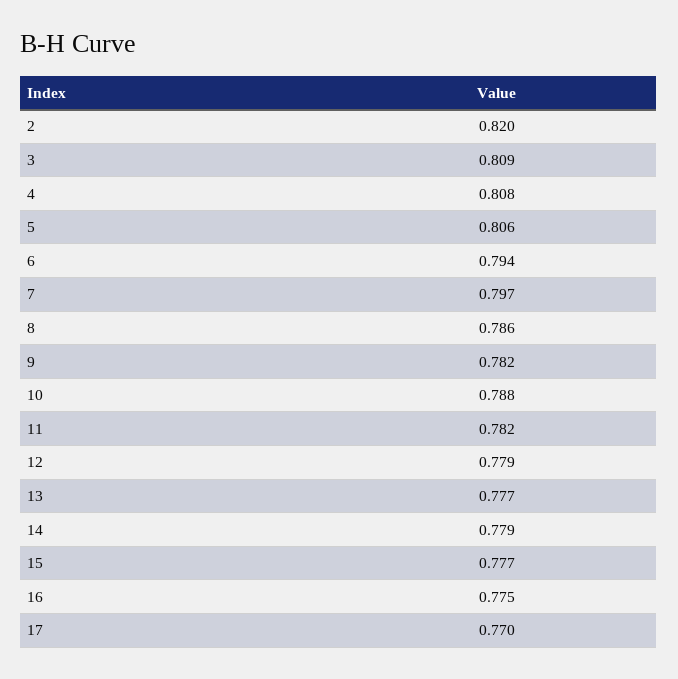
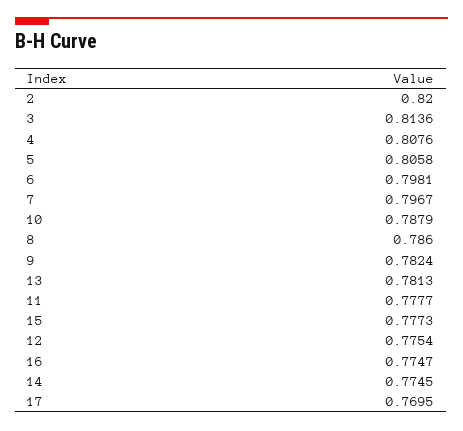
  {
    "2": 0.82,
-   "3": 0.809,
+   "3": 0.8136,
    "4": 0.8076,
    "5": 0.8058,
-   "6": 0.794,
+   "6": 0.7981,
    "7": 0.7967,
    "8": 0.786,
    "9": 0.7824,
    "10": 0.7879,
-   "11": 0.782,
+   "11": 0.7777,
-   "12": 0.779,
+   "12": 0.7754,
-   "13": 0.777,
+   "13": 0.7813,
-   "14": 0.779,
+   "14": 0.7745,
    "15": 0.7773,
    "16": 0.7747,
    "17": 0.7695
  }

